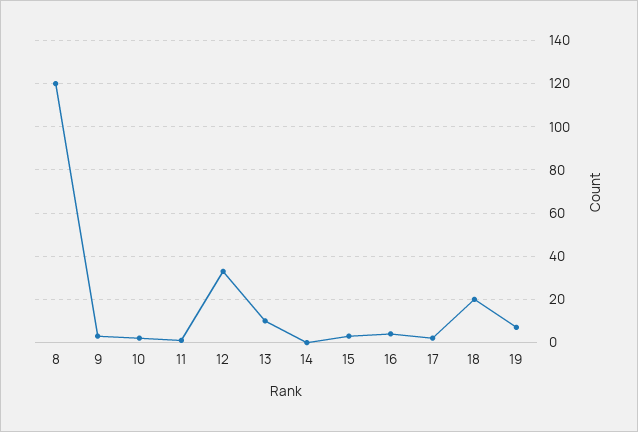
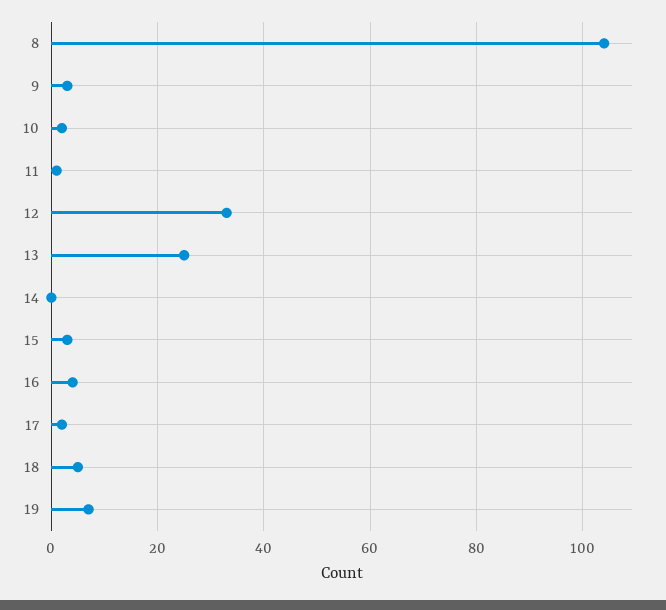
  {
-   "8": 120,
+   "8": 105,
    "9": 5,
    "10": 0,
    "11": 0,
    "12": 35,
-   "13": 10,
+   "13": 25,
    "14": 0,
    "15": 5,
    "16": 5,
    "17": 0,
-   "18": 20,
+   "18": 5,
    "19": 5
  }

